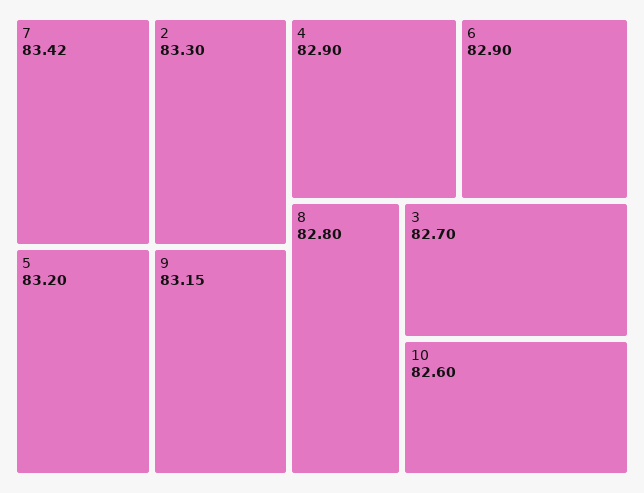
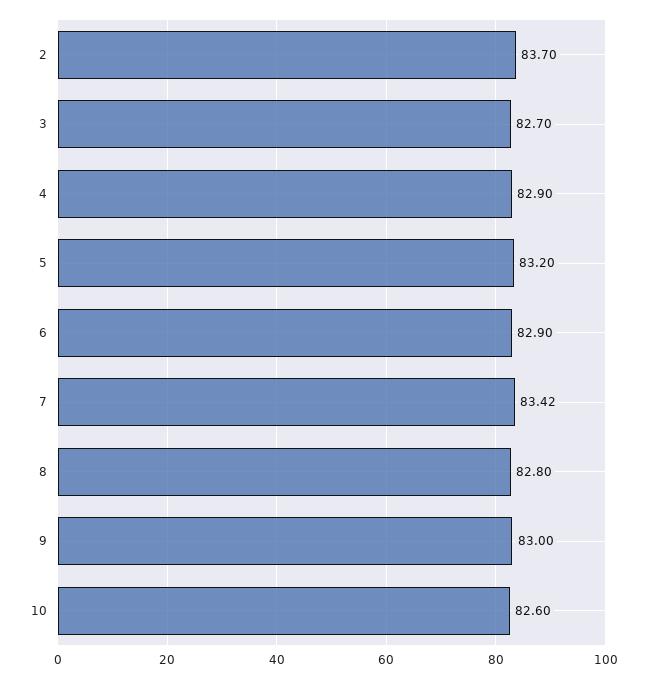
  {
    "7": 83.42,
-   "2": 83.3,
+   "2": 83.7,
    "5": 83.2,
-   "9": 83.15,
+   "9": 83,
    "4": 82.9,
    "6": 82.9,
    "8": 82.8,
    "3": 82.7,
    "10": 82.6
  }

